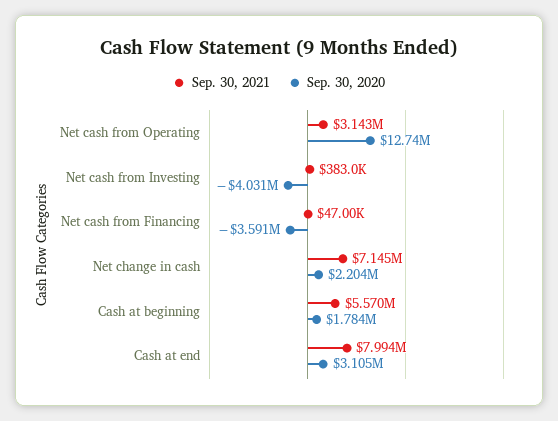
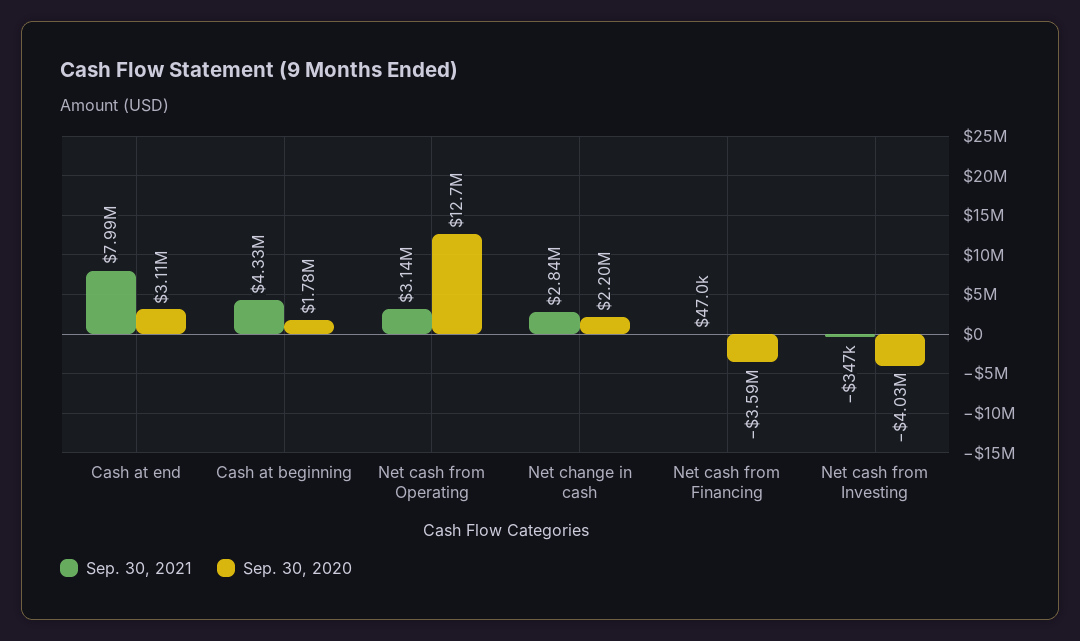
  {
    "Sep. 30, 2021": {
      "Net cash from Operating": 3143000,
-     "Net cash from Investing": 383000,
+     "Net cash from Investing": -347000,
      "Net cash from Financing": 47000,
-     "Net change in cash": 7145000,
+     "Net change in cash": 2840000,
-     "Cash at beginning": 5570000,
+     "Cash at beginning": 4330000,
      "Cash at end": 7994000
    },
    "Sep. 30, 2020": {
      "Net cash from Operating": 12740000,
      "Net cash from Investing": -4031000,
      "Net cash from Financing": -3591000,
      "Net change in cash": 2204000,
      "Cash at beginning": 1784000,
      "Cash at end": 3105000
    }
  }

